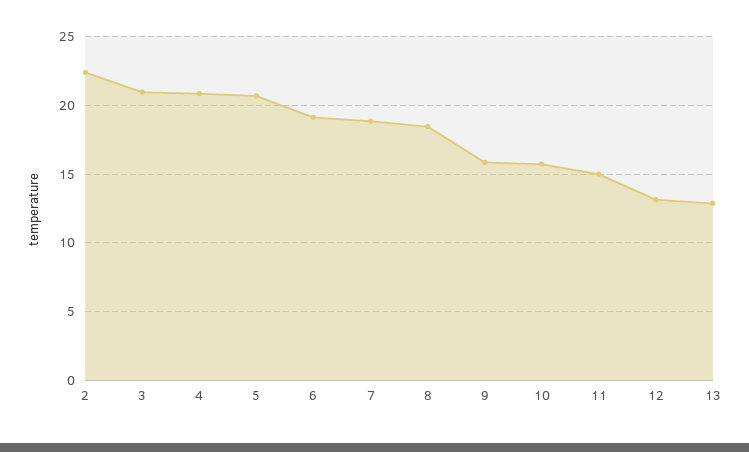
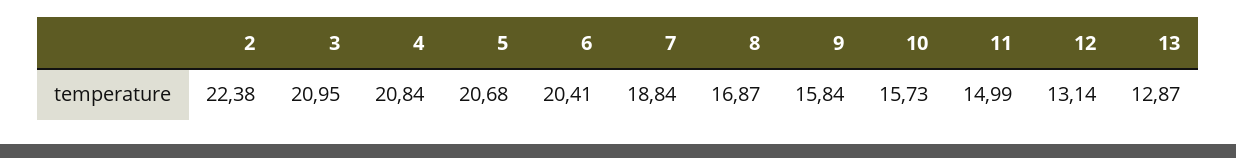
  {
    "2": 22.38,
    "3": 20.95,
    "4": 20.84,
    "5": 20.68,
-   "6": 19,
+   "6": 20.41,
    "7": 18.84,
-   "8": 18.5,
+   "8": 16.87,
    "9": 15.84,
    "10": 15.73,
    "11": 14.99,
    "12": 13.14,
    "13": 12.87
  }

